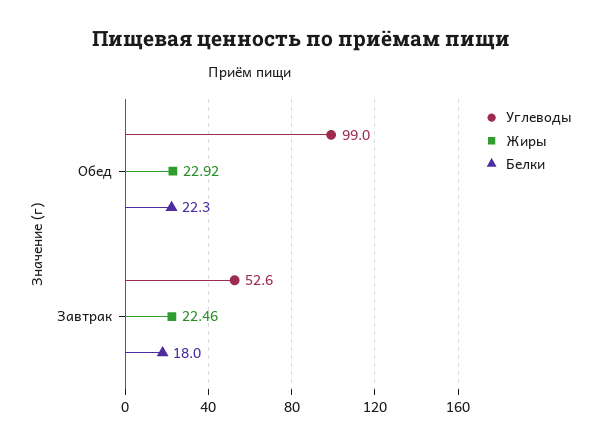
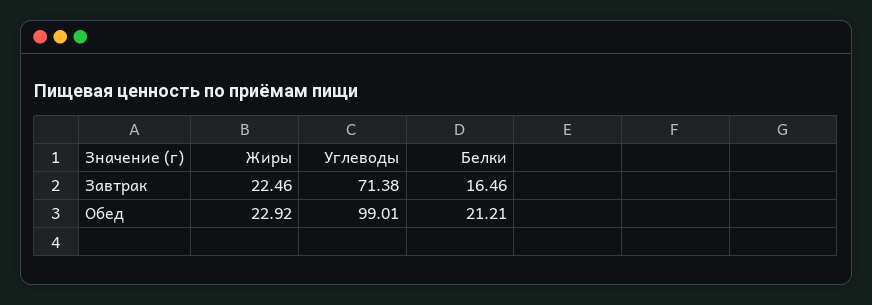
  {
    "Углеводы": {
      "Обед": 99.01,
-     "Завтрак": 52.6
+     "Завтрак": 71.38
    },
    "Жиры": {
      "Обед": 22.92,
      "Завтрак": 22.46
    },
    "Белки": {
-     "Обед": 22.3,
+     "Обед": 21.21,
-     "Завтрак": 18
+     "Завтрак": 16.46
    }
  }

